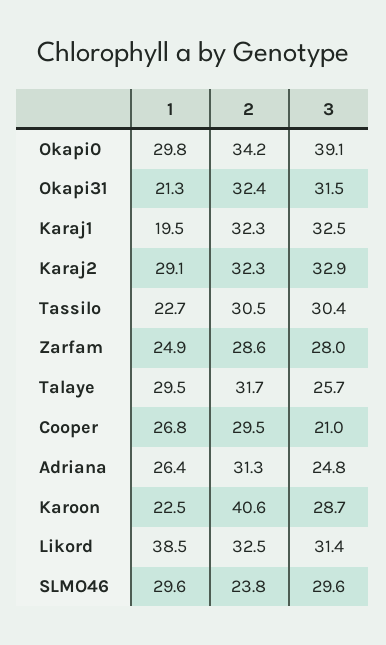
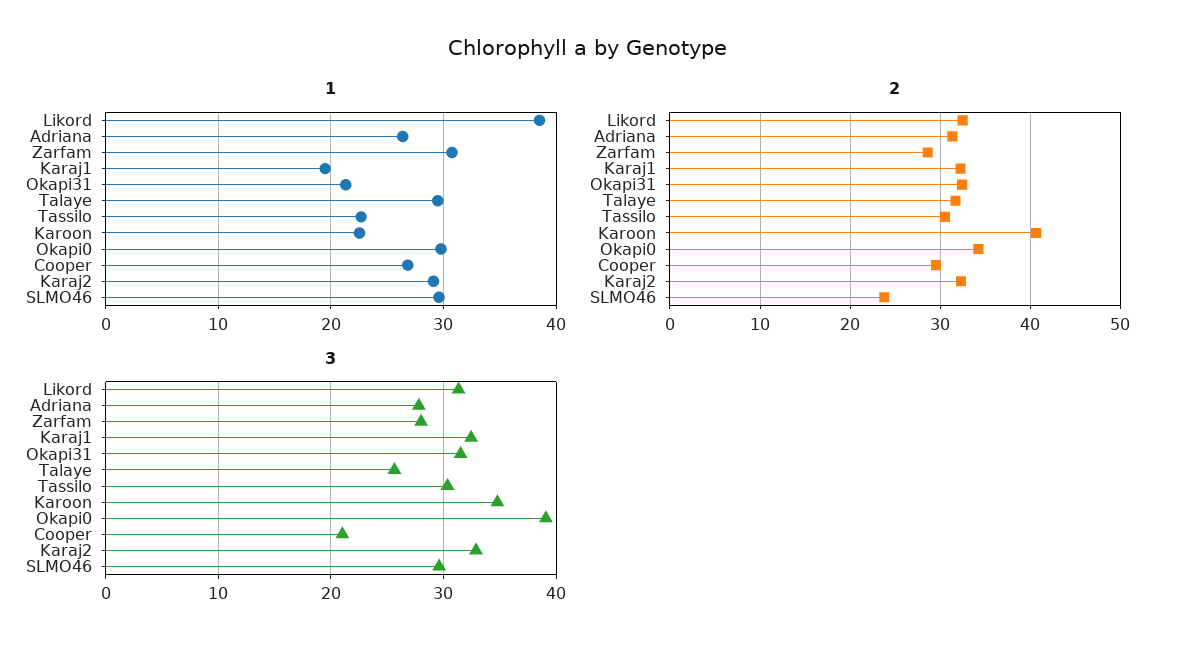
  {
    "1": {
      "Okapi0": 29.8,
      "Okapi31": 21.3,
      "Karaj1": 19.5,
      "Karaj2": 29.1,
      "Tassilo": 22.7,
-     "Zarfam": 24.9,
+     "Zarfam": 31,
      "Talaye": 29.5,
      "Cooper": 26.8,
      "Adriana": 26.4,
      "Karoon": 22.5,
      "Likord": 38.5,
      "SLMO46": 29.6
    },
    "2": {
      "Okapi0": 34.2,
      "Okapi31": 32.4,
      "Karaj1": 32.3,
      "Karaj2": 32.3,
      "Tassilo": 30.5,
      "Zarfam": 28.6,
      "Talaye": 31.7,
      "Cooper": 29.5,
      "Adriana": 31.3,
      "Karoon": 40.6,
      "Likord": 32.5,
      "SLMO46": 23.8
    },
    "3": {
      "Okapi0": 39.1,
      "Okapi31": 31.5,
      "Karaj1": 32.5,
      "Karaj2": 32.9,
      "Tassilo": 30.4,
      "Zarfam": 28,
      "Talaye": 25.7,
      "Cooper": 21,
-     "Adriana": 24.8,
+     "Adriana": 28,
-     "Karoon": 28.7,
+     "Karoon": 35,
      "Likord": 31.4,
      "SLMO46": 29.6
    }
  }

